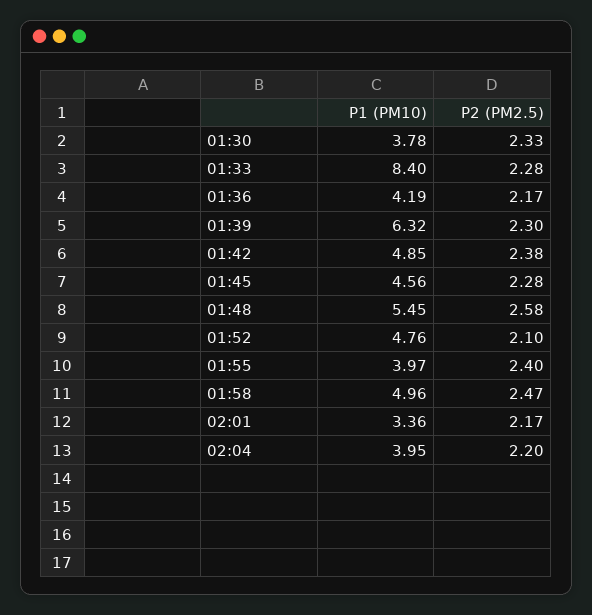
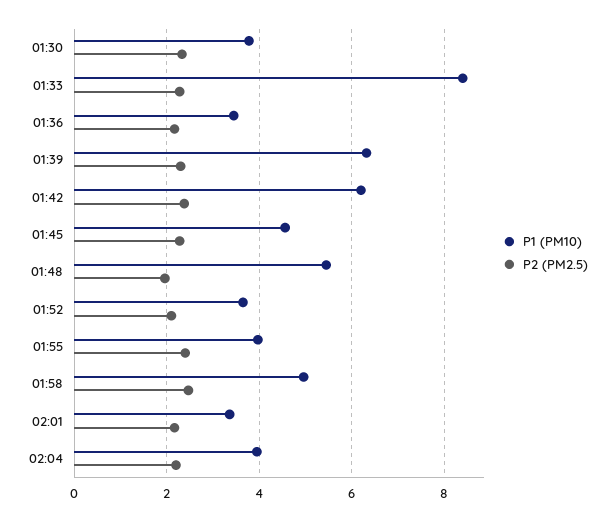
  {
    "P1 (PM10)": {
      "01:30": 3.78,
      "01:33": 8.4,
-     "01:36": 4.19,
+     "01:36": 3.4,
      "01:39": 6.32,
-     "01:42": 4.85,
+     "01:42": 6.2,
      "01:45": 4.56,
      "01:48": 5.45,
-     "01:52": 4.76,
+     "01:52": 3.6,
      "01:55": 3.97,
      "01:58": 4.96,
      "02:01": 3.36,
      "02:04": 3.95
    },
    "P2 (PM2.5)": {
      "01:30": 2.33,
      "01:33": 2.28,
      "01:36": 2.17,
      "01:39": 2.3,
      "01:42": 2.38,
      "01:45": 2.28,
-     "01:48": 2.58,
+     "01:48": 2,
      "01:52": 2.1,
      "01:55": 2.4,
      "01:58": 2.47,
      "02:01": 2.17,
      "02:04": 2.2
    }
  }

